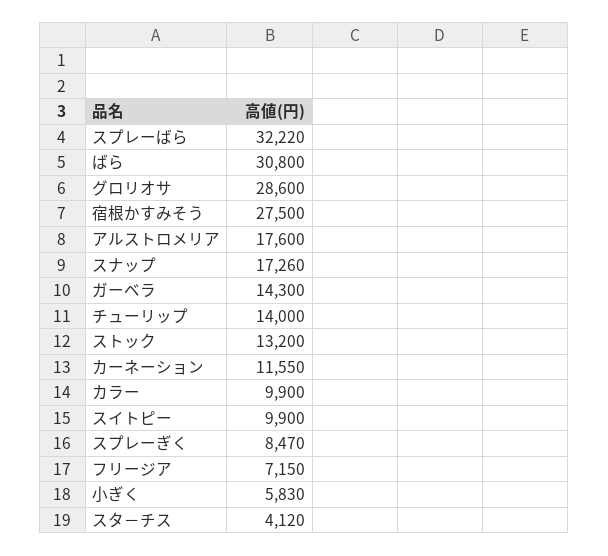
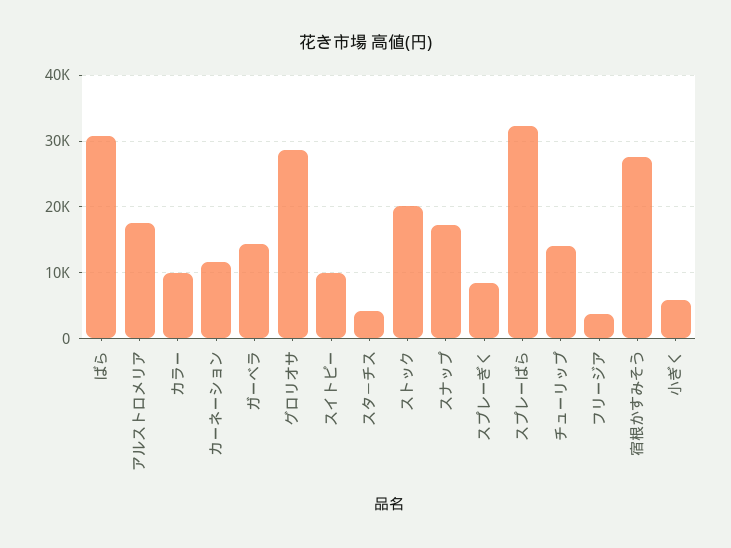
  {
    "スプレーばら": 32220,
    "ばら": 30800,
    "グロリオサ": 28600,
    "宿根かすみそう": 27500,
    "アルストロメリア": 17600,
    "スナップ": 17260,
    "ガーベラ": 14300,
    "チューリップ": 14000,
-   "ストック": 13200,
+   "ストック": 20000,
    "カーネーション": 11550,
    "カラー": 9900,
    "スイトピー": 9900,
    "スプレーぎく": 8470,
-   "フリージア": 7150,
+   "フリージア": 4000,
    "小ぎく": 5830,
    "スタ－チス": 4120
  }

